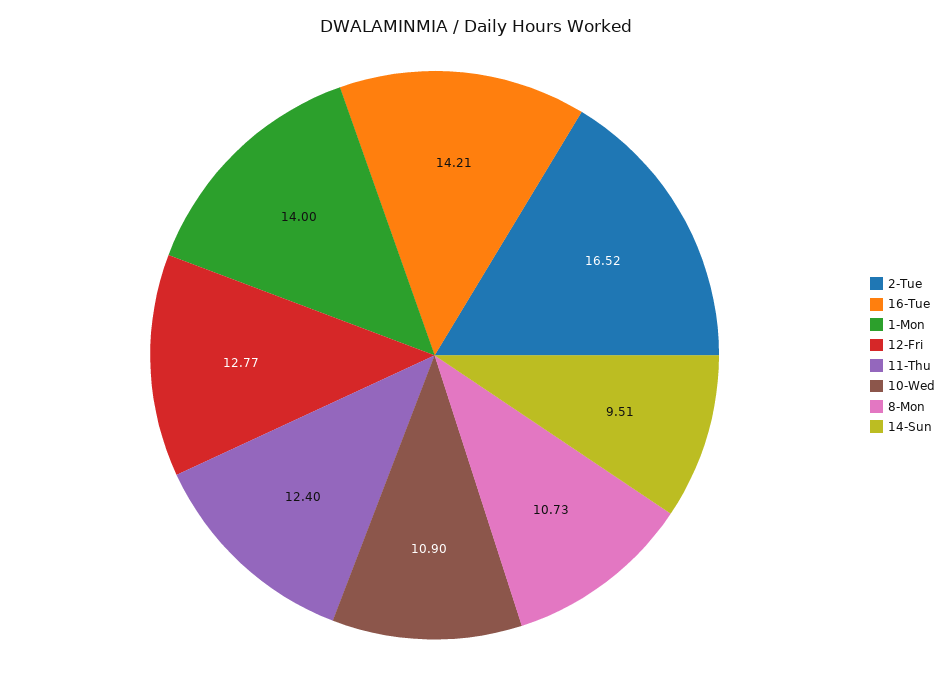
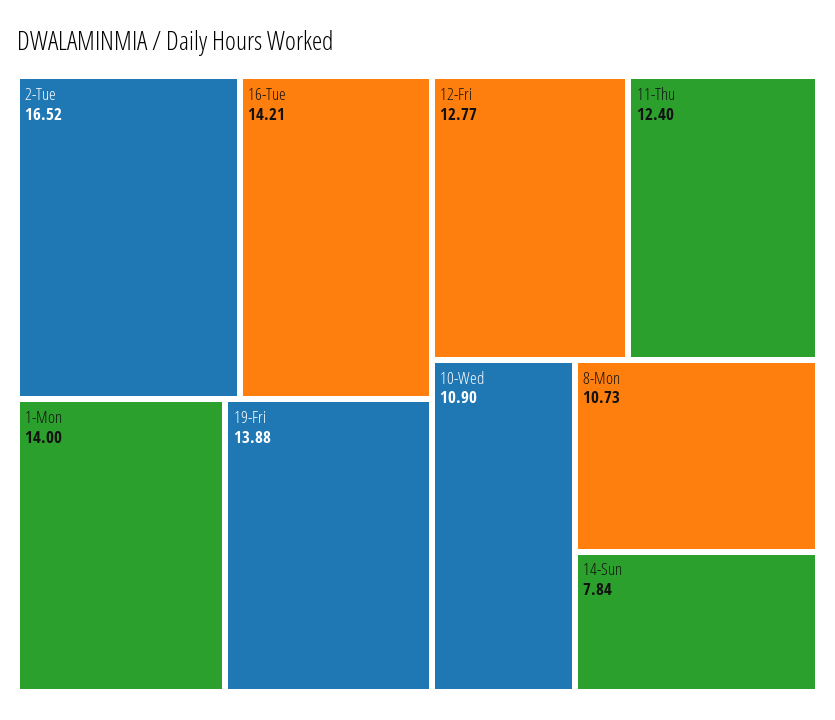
  {
    "2-Tue": 16.52,
    "16-Tue": 14.21,
    "1-Mon": 14,
    "12-Fri": 12.77,
    "11-Thu": 12.4,
    "10-Wed": 10.9,
    "8-Mon": 10.73,
-   "14-Sun": 9.51
+   "14-Sun": 7.84,
+   "19-Fri": 13.88
  }

